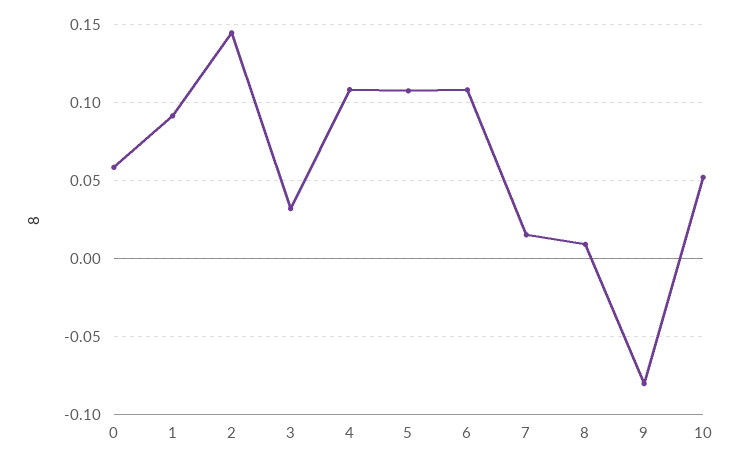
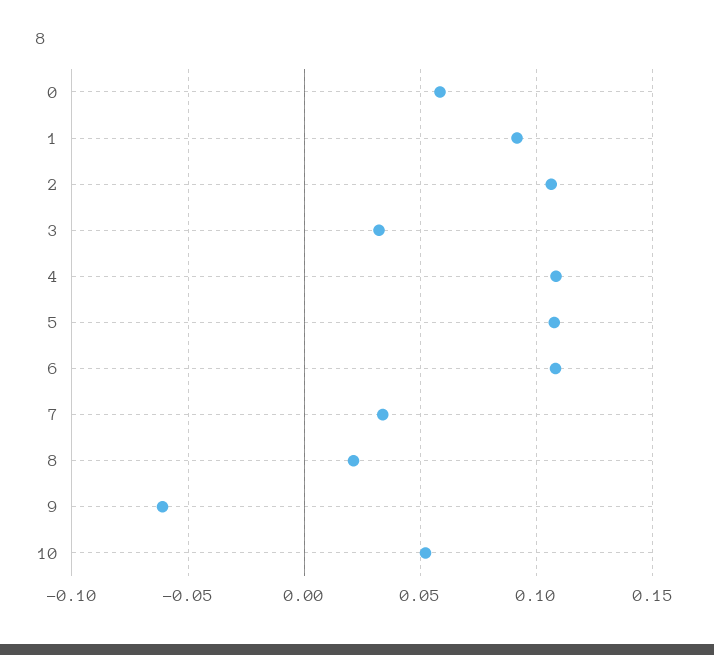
  {
    "0": 0.06,
    "1": 0.09,
-   "2": 0.145,
+   "2": 0.105,
    "3": 0.03,
    "4": 0.11,
    "5": 0.11,
    "6": 0.11,
-   "7": 0.015,
+   "7": 0.035,
-   "8": 0.01,
+   "8": 0.02,
-   "9": -0.08,
+   "9": -0.06,
    "10": 0.05
  }

